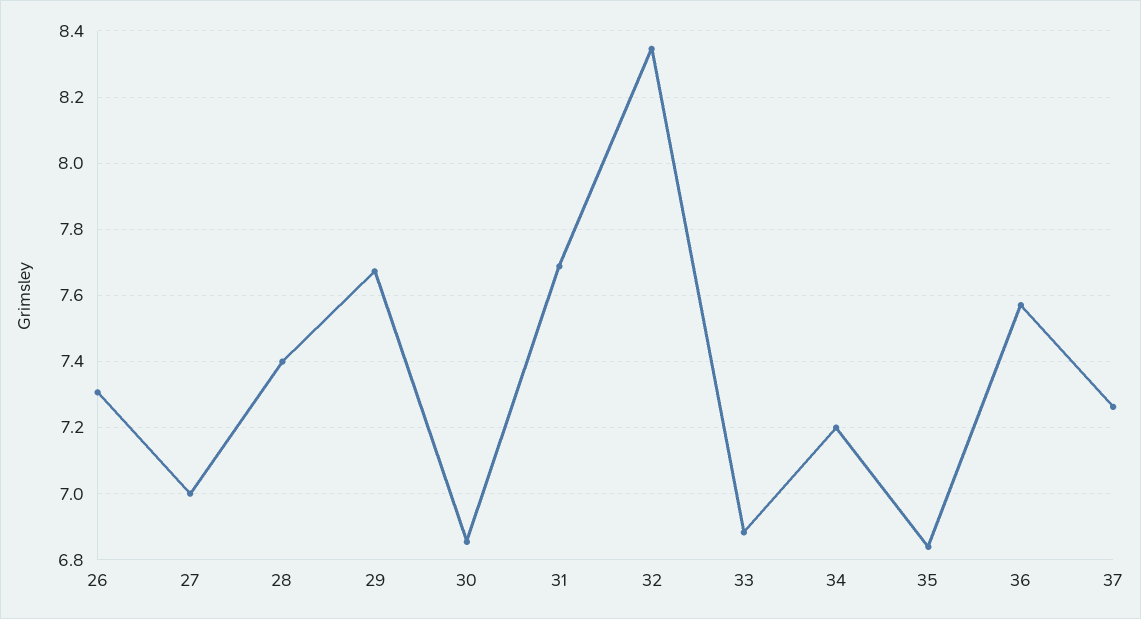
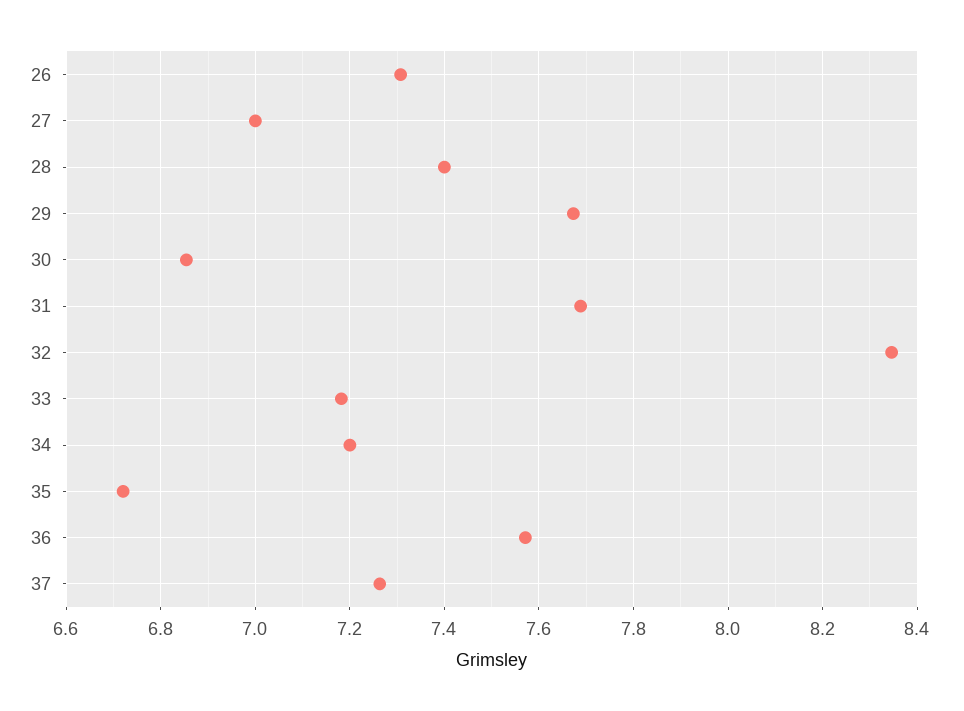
  {
    "26": 7.3,
    "27": 7,
    "28": 7.4,
    "29": 7.68,
    "30": 6.86,
    "31": 7.68,
    "32": 8.34,
-   "33": 6.88,
+   "33": 7.18,
    "34": 7.2,
-   "35": 6.84,
+   "35": 6.72,
    "36": 7.58,
    "37": 7.26
  }

